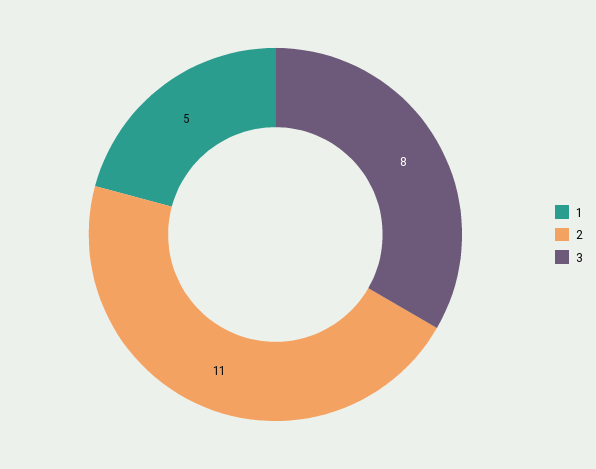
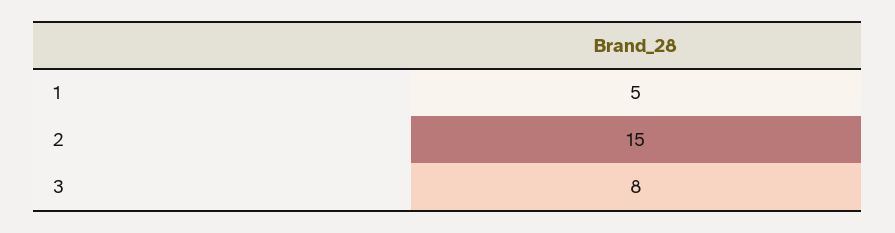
  {
    "1": 5,
-   "2": 11,
+   "2": 15,
    "3": 8
  }

